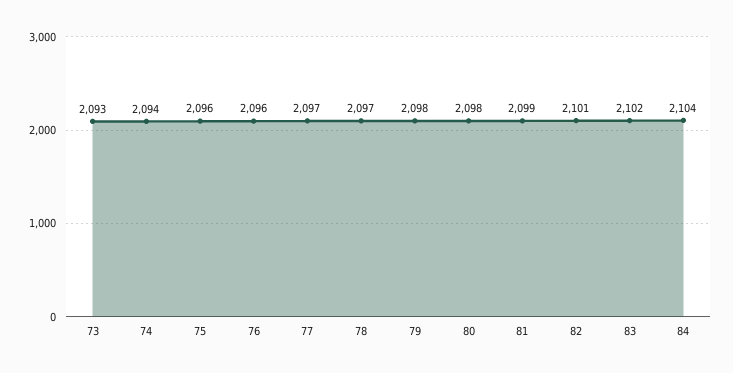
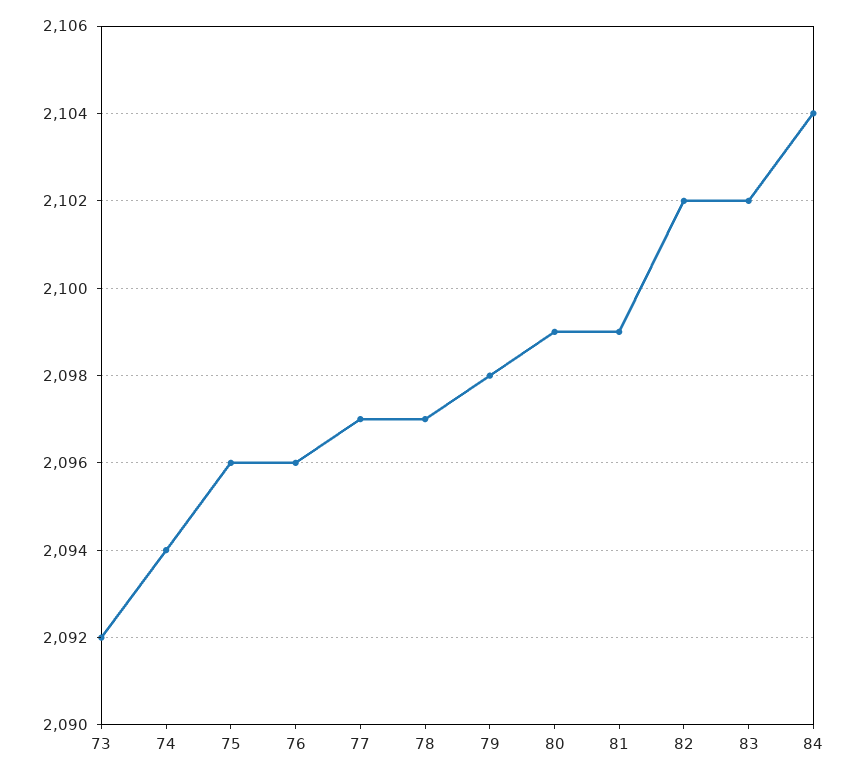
  {
-   "73": 2093,
+   "73": 2092,
    "74": 2094,
    "75": 2096,
    "76": 2096,
    "77": 2097,
    "78": 2097,
    "79": 2098,
-   "80": 2098,
+   "80": 2099,
    "81": 2099,
-   "82": 2101,
+   "82": 2102,
    "83": 2102,
    "84": 2104
  }

